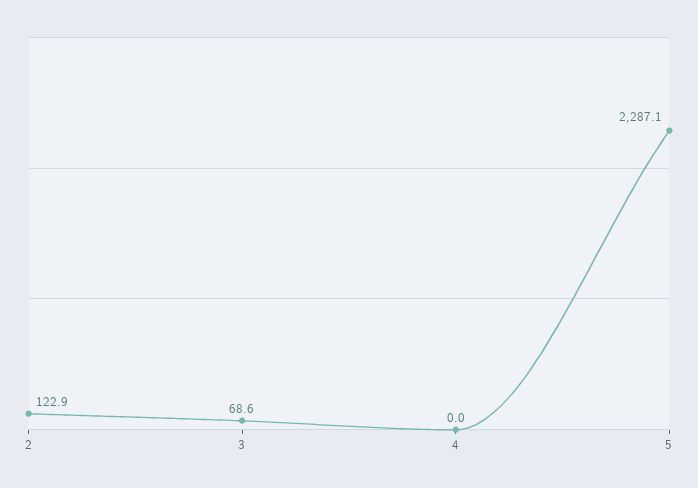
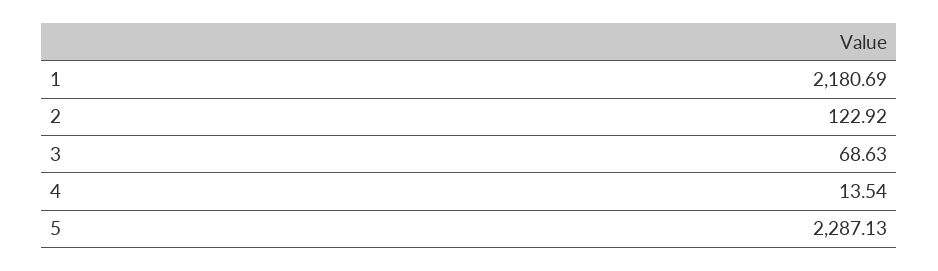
  {
    "2": 122.92,
    "3": 68.63,
-   "4": 0,
+   "4": 13.54,
-   "5": 2287.13
+   "5": 2287.13,
+   "1": 2180.69
  }

